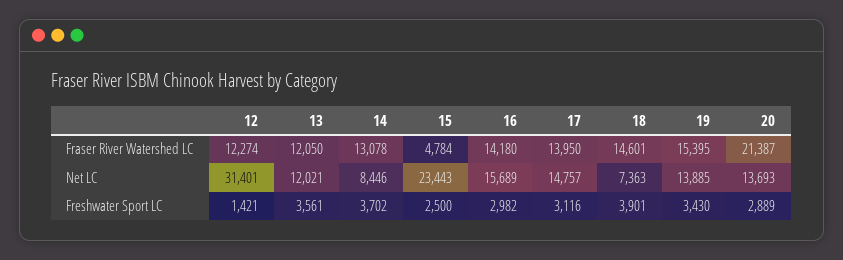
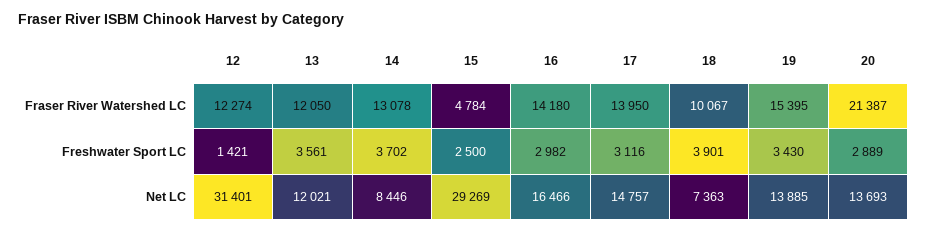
  {
    "12": {
      "Fraser River Watershed LC": 12274,
      "Net LC": 31401,
      "Freshwater Sport LC": 1421
    },
    "13": {
      "Fraser River Watershed LC": 12050,
      "Net LC": 12021,
      "Freshwater Sport LC": 3561
    },
    "14": {
      "Fraser River Watershed LC": 13078,
      "Net LC": 8446,
      "Freshwater Sport LC": 3702
    },
    "15": {
      "Fraser River Watershed LC": 4784,
-     "Net LC": 23443,
+     "Net LC": 29269,
      "Freshwater Sport LC": 2500
    },
    "16": {
      "Fraser River Watershed LC": 14180,
-     "Net LC": 15689,
+     "Net LC": 16466,
      "Freshwater Sport LC": 2982
    },
    "17": {
      "Fraser River Watershed LC": 13950,
      "Net LC": 14757,
      "Freshwater Sport LC": 3116
    },
    "18": {
-     "Fraser River Watershed LC": 14601,
+     "Fraser River Watershed LC": 10067,
      "Net LC": 7363,
      "Freshwater Sport LC": 3901
    },
    "19": {
      "Fraser River Watershed LC": 15395,
      "Net LC": 13885,
      "Freshwater Sport LC": 3430
    },
    "20": {
      "Fraser River Watershed LC": 21387,
      "Net LC": 13693,
      "Freshwater Sport LC": 2889
    }
  }

